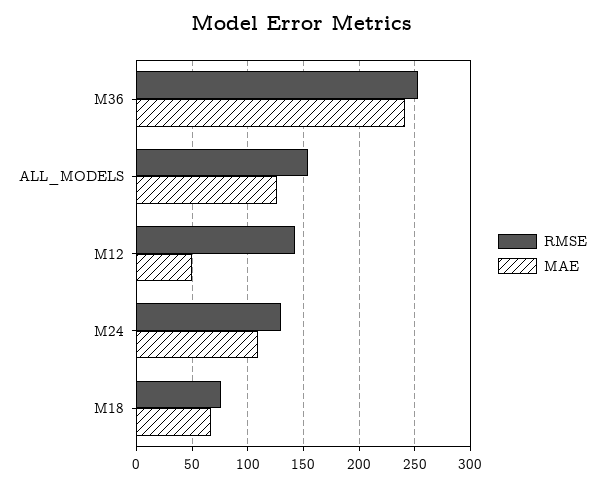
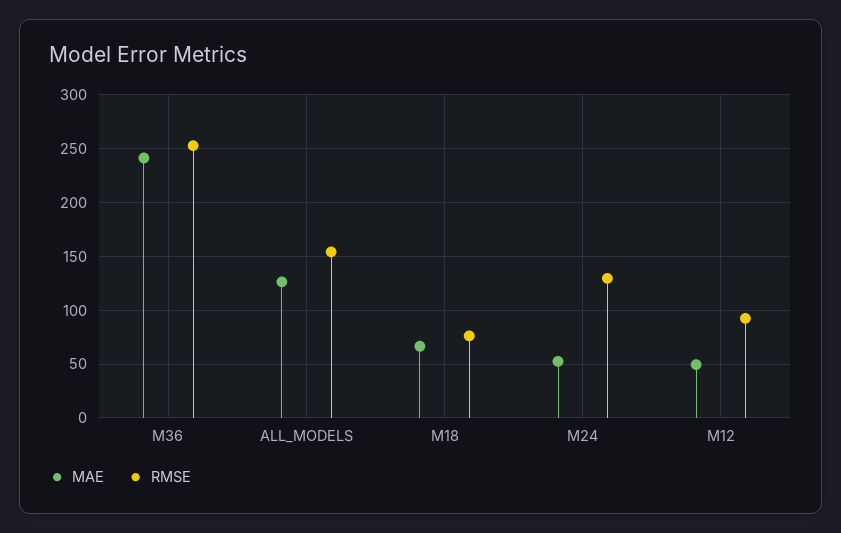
  {
    "RMSE": {
      "M36": 250,
      "ALL_MODELS": 150,
-     "M12": 140,
+     "M12": 90,
      "M24": 130,
      "M18": 80
    },
    "MAE": {
      "M36": 240,
      "ALL_MODELS": 130,
      "M12": 50,
-     "M24": 110,
+     "M24": 50,
      "M18": 70
    }
  }

